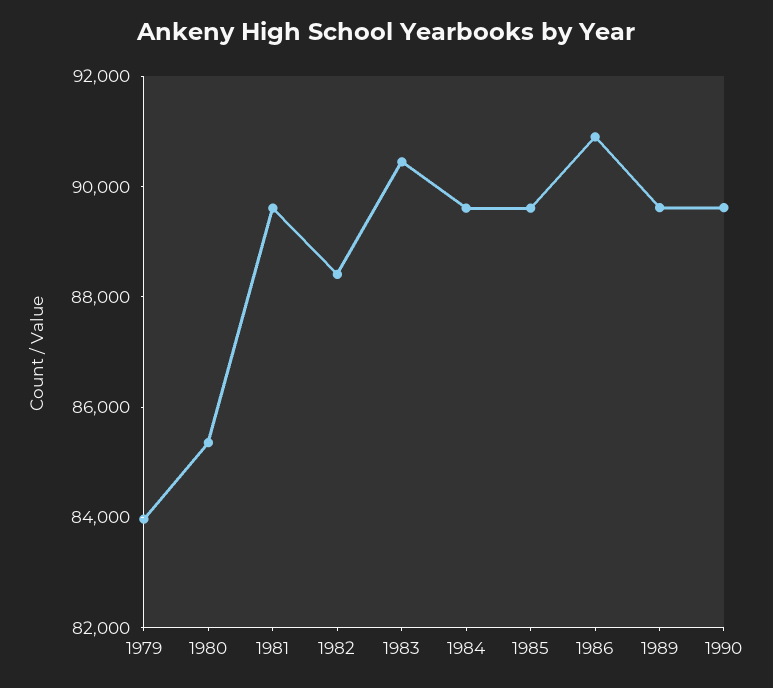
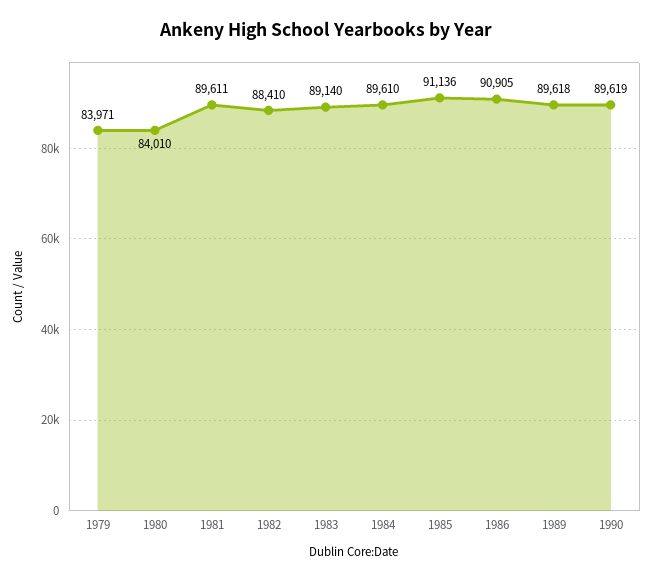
  {
    "1979": 83971,
-   "1980": 85500,
+   "1980": 84010,
    "1981": 89611,
    "1982": 88410,
-   "1983": 90500,
+   "1983": 89140,
    "1984": 89610,
-   "1985": 89500,
+   "1985": 91136,
    "1986": 90905,
    "1989": 89618,
    "1990": 89619
  }

